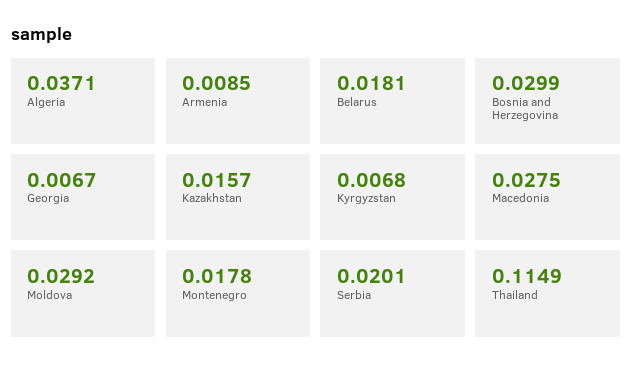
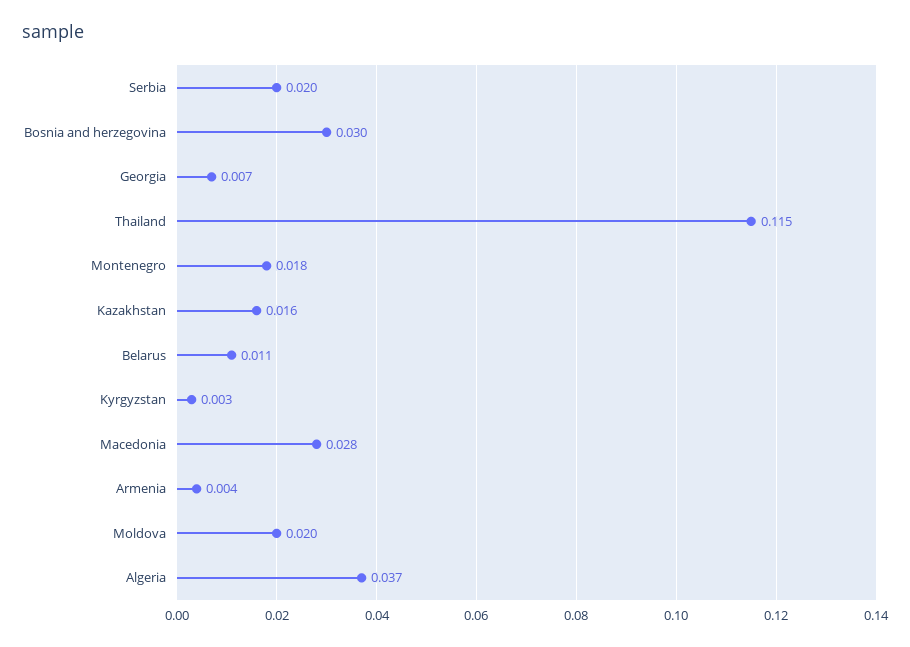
  {
    "Algeria": 0.0371,
-   "Armenia": 0.0085,
+   "Armenia": 0.004,
-   "Belarus": 0.0181,
+   "Belarus": 0.011,
    "Bosnia and Herzegovina": 0.0299,
    "Georgia": 0.0067,
    "Kazakhstan": 0.0157,
-   "Kyrgyzstan": 0.0068,
+   "Kyrgyzstan": 0.003,
    "Macedonia": 0.0275,
-   "Moldova": 0.0292,
+   "Moldova": 0.02,
    "Montenegro": 0.0178,
    "Serbia": 0.0201,
    "Thailand": 0.1149
  }

